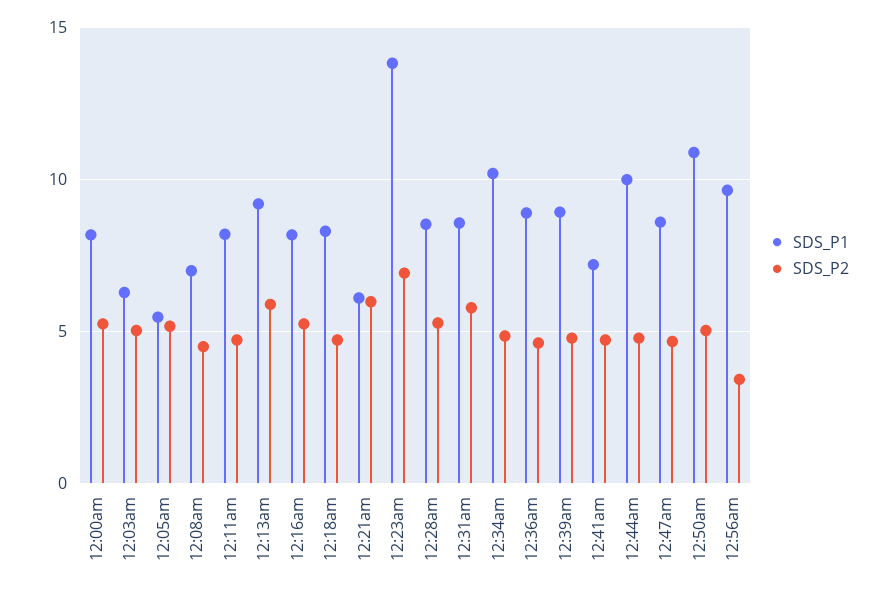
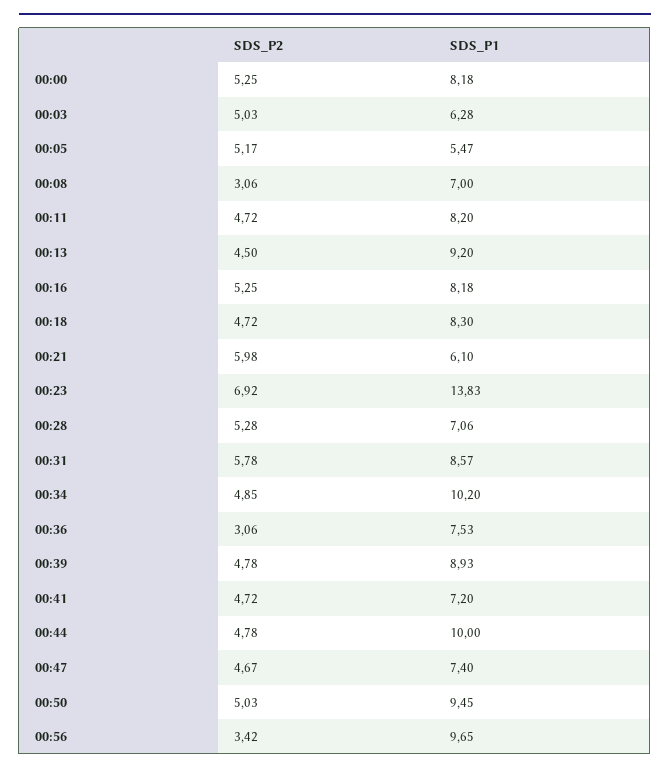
  {
    "SDS_P1": {
      "12:00am": 8.18,
      "12:03am": 6.28,
      "12:05am": 5.47,
      "12:08am": 7,
      "12:11am": 8.2,
      "12:13am": 9.2,
      "12:16am": 8.18,
      "12:18am": 8.3,
      "12:21am": 6.1,
      "12:23am": 13.83,
-     "12:28am": 8.5,
+     "12:28am": 7.06,
      "12:31am": 8.57,
      "12:34am": 10.2,
-     "12:36am": 9,
+     "12:36am": 7.53,
      "12:39am": 8.93,
      "12:41am": 7.2,
      "12:44am": 10,
-     "12:47am": 8.5,
+     "12:47am": 7.4,
-     "12:50am": 11,
+     "12:50am": 9.45,
      "12:56am": 9.65
    },
    "SDS_P2": {
      "12:00am": 5.25,
      "12:03am": 5.03,
      "12:05am": 5.17,
-     "12:08am": 4.5,
+     "12:08am": 3.06,
      "12:11am": 4.72,
-     "12:13am": 6,
+     "12:13am": 4.5,
      "12:16am": 5.25,
      "12:18am": 4.72,
      "12:21am": 5.98,
      "12:23am": 6.92,
      "12:28am": 5.28,
      "12:31am": 5.78,
      "12:34am": 4.85,
-     "12:36am": 4.5,
+     "12:36am": 3.06,
      "12:39am": 4.78,
      "12:41am": 4.72,
      "12:44am": 4.78,
      "12:47am": 4.67,
      "12:50am": 5.03,
      "12:56am": 3.42
    }
  }

